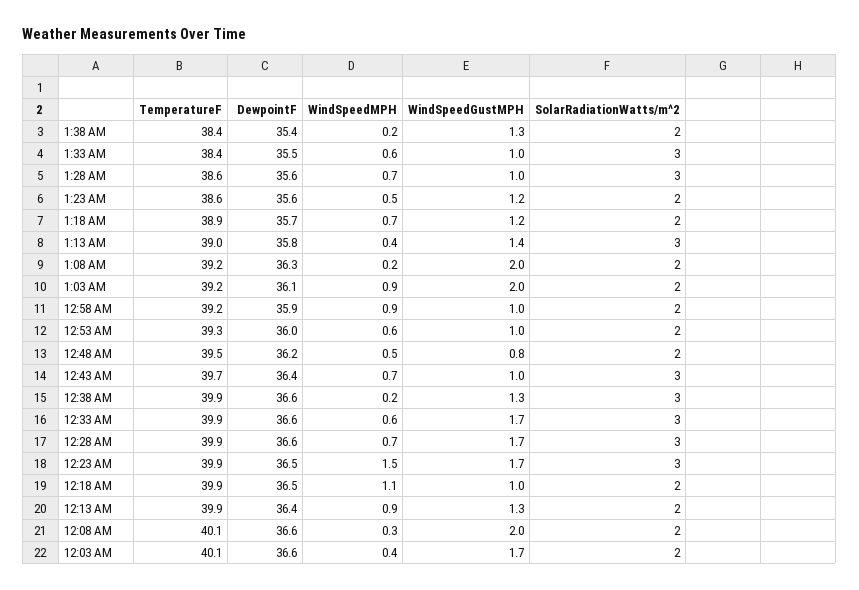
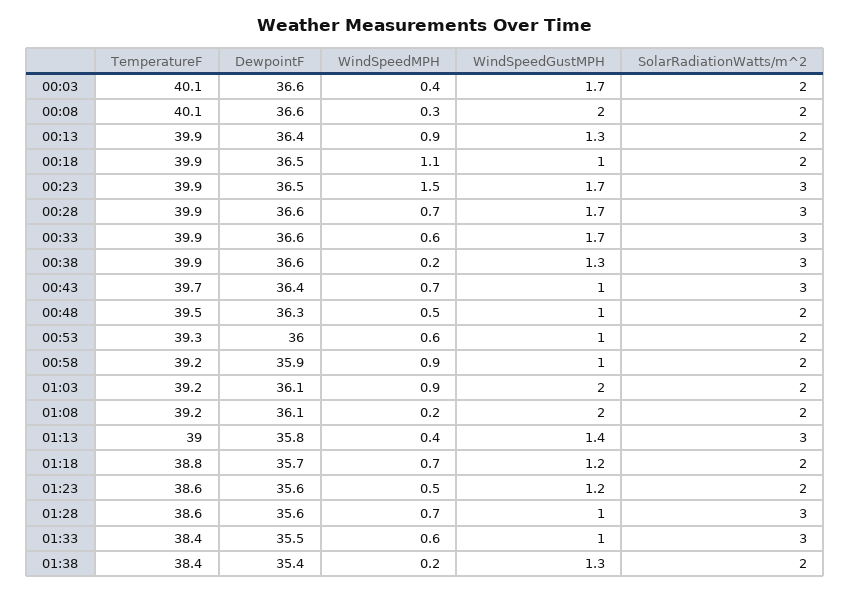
  {
    "TemperatureF": {
      "1:38 AM": 38.4,
      "1:33 AM": 38.4,
      "1:28 AM": 38.6,
      "1:23 AM": 38.6,
-     "1:18 AM": 38.9,
+     "1:18 AM": 38.8,
      "1:13 AM": 39,
      "1:08 AM": 39.2,
      "1:03 AM": 39.2,
      "12:58 AM": 39.2,
      "12:53 AM": 39.3,
      "12:48 AM": 39.5,
      "12:43 AM": 39.7,
      "12:38 AM": 39.9,
      "12:33 AM": 39.9,
      "12:28 AM": 39.9,
      "12:23 AM": 39.9,
      "12:18 AM": 39.9,
      "12:13 AM": 39.9,
      "12:08 AM": 40.1,
      "12:03 AM": 40.1
    },
    "DewpointF": {
      "1:38 AM": 35.4,
      "1:33 AM": 35.5,
      "1:28 AM": 35.6,
      "1:23 AM": 35.6,
      "1:18 AM": 35.7,
      "1:13 AM": 35.8,
-     "1:08 AM": 36.3,
+     "1:08 AM": 36.1,
      "1:03 AM": 36.1,
      "12:58 AM": 35.9,
      "12:53 AM": 36,
-     "12:48 AM": 36.2,
+     "12:48 AM": 36.3,
      "12:43 AM": 36.4,
      "12:38 AM": 36.6,
      "12:33 AM": 36.6,
      "12:28 AM": 36.6,
      "12:23 AM": 36.5,
      "12:18 AM": 36.5,
      "12:13 AM": 36.4,
      "12:08 AM": 36.6,
      "12:03 AM": 36.6
    },
    "WindSpeedMPH": {
      "1:38 AM": 0.2,
      "1:33 AM": 0.6,
      "1:28 AM": 0.7,
      "1:23 AM": 0.5,
      "1:18 AM": 0.7,
      "1:13 AM": 0.4,
      "1:08 AM": 0.2,
      "1:03 AM": 0.9,
      "12:58 AM": 0.9,
      "12:53 AM": 0.6,
      "12:48 AM": 0.5,
      "12:43 AM": 0.7,
      "12:38 AM": 0.2,
      "12:33 AM": 0.6,
      "12:28 AM": 0.7,
      "12:23 AM": 1.5,
      "12:18 AM": 1.1,
      "12:13 AM": 0.9,
      "12:08 AM": 0.3,
      "12:03 AM": 0.4
    },
    "WindSpeedGustMPH": {
      "1:38 AM": 1.3,
      "1:33 AM": 1,
      "1:28 AM": 1,
      "1:23 AM": 1.2,
      "1:18 AM": 1.2,
      "1:13 AM": 1.4,
      "1:08 AM": 2,
      "1:03 AM": 2,
      "12:58 AM": 1,
      "12:53 AM": 1,
-     "12:48 AM": 0.8,
+     "12:48 AM": 1,
      "12:43 AM": 1,
      "12:38 AM": 1.3,
      "12:33 AM": 1.7,
      "12:28 AM": 1.7,
      "12:23 AM": 1.7,
      "12:18 AM": 1,
      "12:13 AM": 1.3,
      "12:08 AM": 2,
      "12:03 AM": 1.7
    },
    "SolarRadiationWatts/m^2": {
      "1:38 AM": 2,
      "1:33 AM": 3,
      "1:28 AM": 3,
      "1:23 AM": 2,
      "1:18 AM": 2,
      "1:13 AM": 3,
      "1:08 AM": 2,
      "1:03 AM": 2,
      "12:58 AM": 2,
      "12:53 AM": 2,
      "12:48 AM": 2,
      "12:43 AM": 3,
      "12:38 AM": 3,
      "12:33 AM": 3,
      "12:28 AM": 3,
      "12:23 AM": 3,
      "12:18 AM": 2,
      "12:13 AM": 2,
      "12:08 AM": 2,
      "12:03 AM": 2
    }
  }

